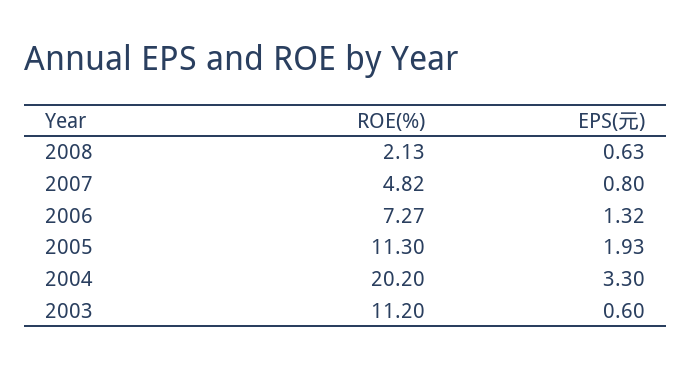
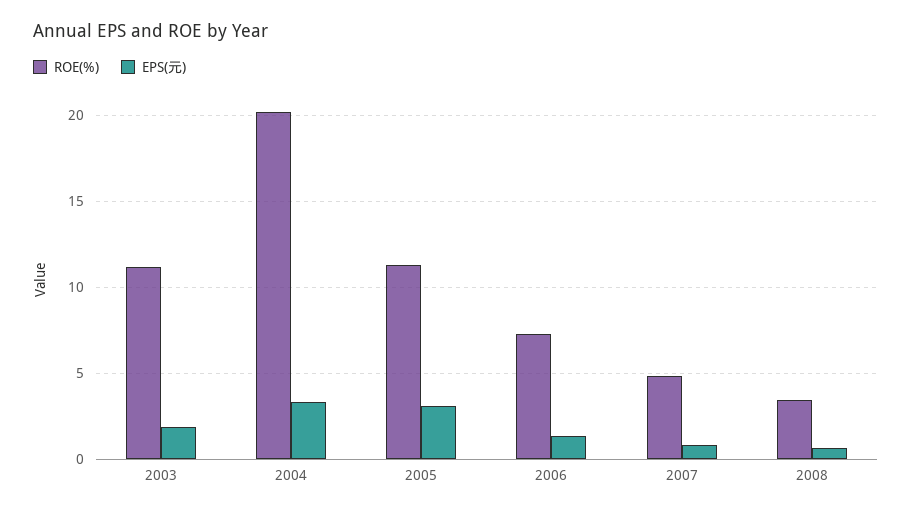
  {
    "ROE(%)": {
-     "2008": 2.13,
+     "2008": 3.5,
      "2007": 4.82,
      "2006": 7.27,
      "2005": 11.3,
      "2004": 20.2,
      "2003": 11.2
    },
    "EPS(元)": {
      "2008": 0.63,
      "2007": 0.8,
      "2006": 1.32,
-     "2005": 1.93,
+     "2005": 3,
      "2004": 3.3,
-     "2003": 0.6
+     "2003": 2
    }
  }

